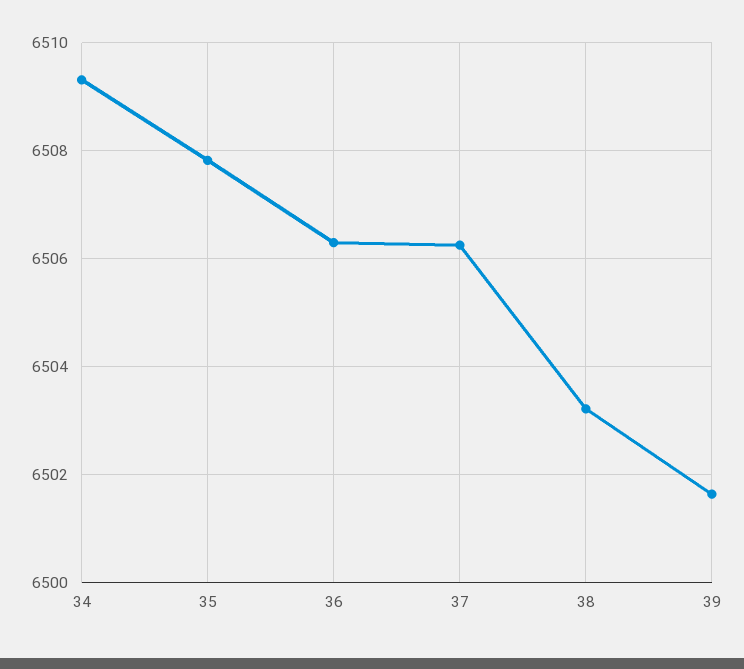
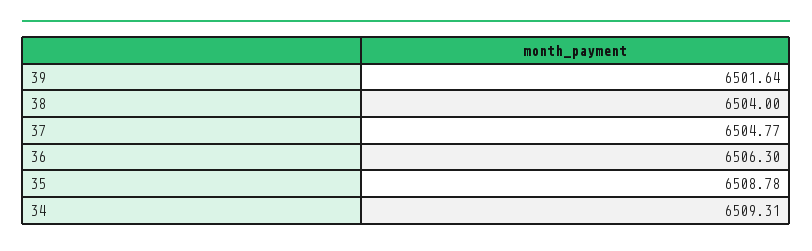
  {
    "34": 6509.31,
-   "35": 6507.8,
+   "35": 6508.78,
    "36": 6506.3,
-   "37": 6506.2,
+   "37": 6504.77,
-   "38": 6503.2,
+   "38": 6504,
    "39": 6501.64
  }

